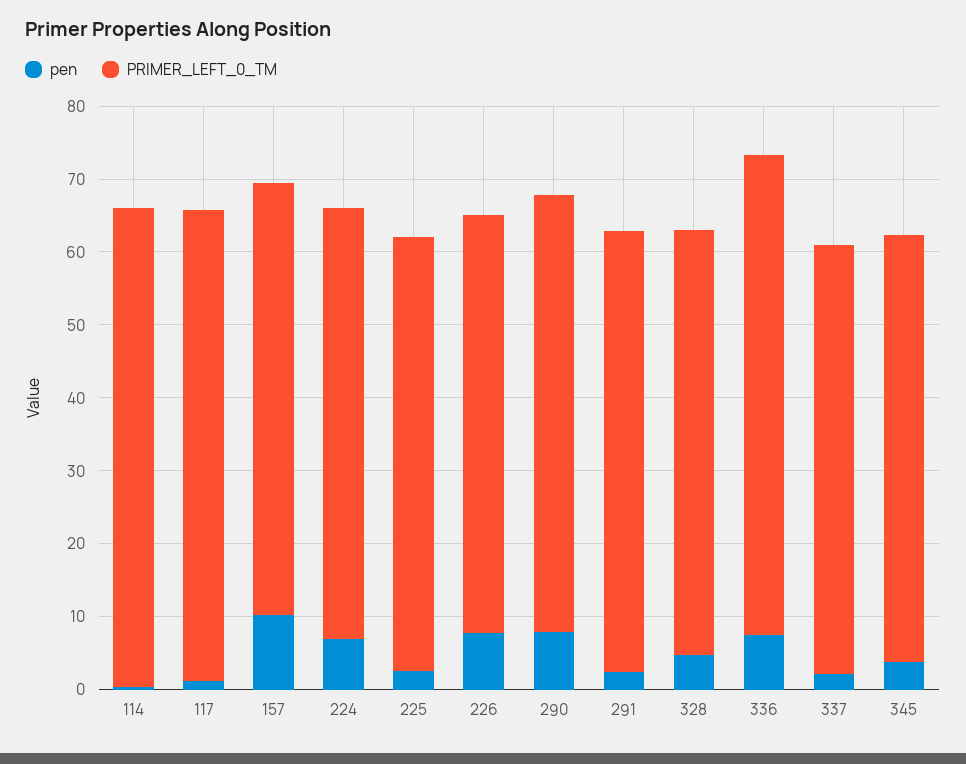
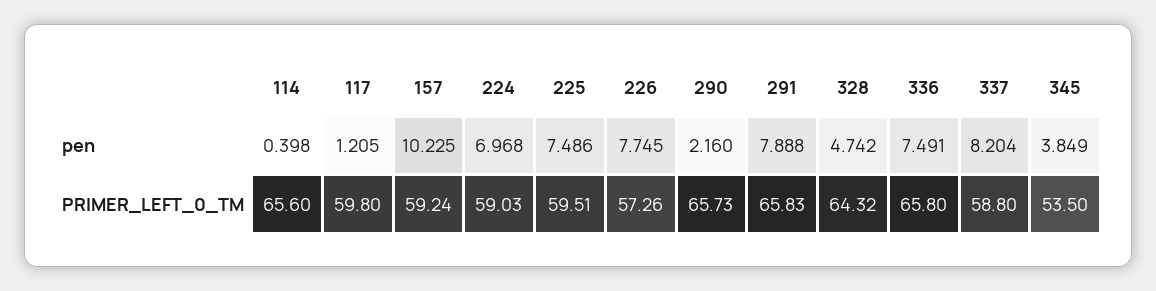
  {
    "pen": {
      "114": 0.398,
      "117": 1.205,
      "157": 10.225,
      "224": 6.968,
-     "225": 2,
+     "225": 7.486,
      "226": 7.745,
-     "290": 8,
+     "290": 2.16,
-     "291": 2,
+     "291": 7.888,
      "328": 4.742,
      "336": 7.491,
-     "337": 2,
+     "337": 8.204,
      "345": 3.849
    },
    "PRIMER_LEFT_0_TM": {
      "114": 65.6,
-     "117": 64,
+     "117": 59.8,
      "157": 59.24,
      "224": 59.03,
      "225": 59.51,
      "226": 57.26,
-     "290": 60,
+     "290": 65.73,
-     "291": 60,
+     "291": 65.83,
-     "328": 58,
+     "328": 64.32,
      "336": 65.8,
      "337": 58.8,
-     "345": 58
+     "345": 53.5
    }
  }

